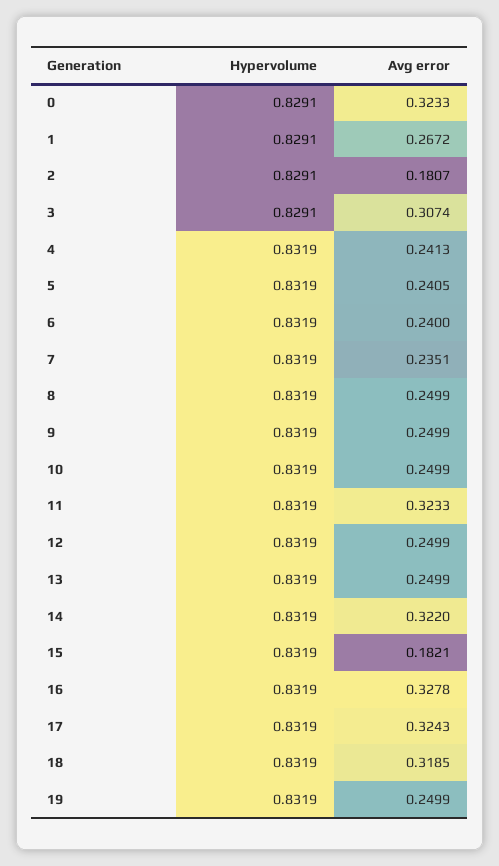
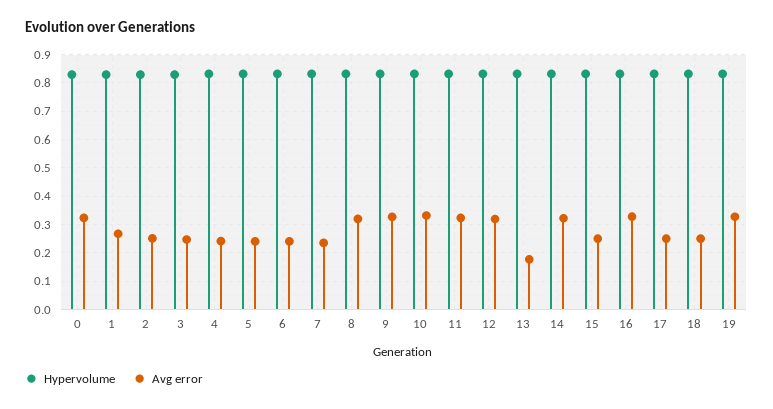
  {
    "Hypervolume": {
      "0": 0.8291,
      "1": 0.8291,
      "2": 0.8291,
      "3": 0.8291,
      "4": 0.8319,
      "5": 0.8319,
      "6": 0.8319,
      "7": 0.8319,
      "8": 0.8319,
      "9": 0.8319,
      "10": 0.8319,
      "11": 0.8319,
      "12": 0.8319,
      "13": 0.8319,
      "14": 0.8319,
      "15": 0.8319,
      "16": 0.8319,
      "17": 0.8319,
      "18": 0.8319,
      "19": 0.8319
    },
    "Avg error": {
      "0": 0.3233,
      "1": 0.2672,
-     "2": 0.1807,
+     "2": 0.25,
-     "3": 0.3074,
+     "3": 0.25,
      "4": 0.2413,
      "5": 0.2405,
      "6": 0.24,
      "7": 0.2351,
-     "8": 0.2499,
+     "8": 0.325,
-     "9": 0.2499,
+     "9": 0.325,
-     "10": 0.2499,
+     "10": 0.325,
      "11": 0.3233,
-     "12": 0.2499,
+     "12": 0.325,
-     "13": 0.2499,
+     "13": 0.175,
      "14": 0.322,
-     "15": 0.1821,
+     "15": 0.25,
      "16": 0.3278,
-     "17": 0.3243,
+     "17": 0.25,
-     "18": 0.3185,
+     "18": 0.25,
-     "19": 0.2499
+     "19": 0.325
    }
  }

